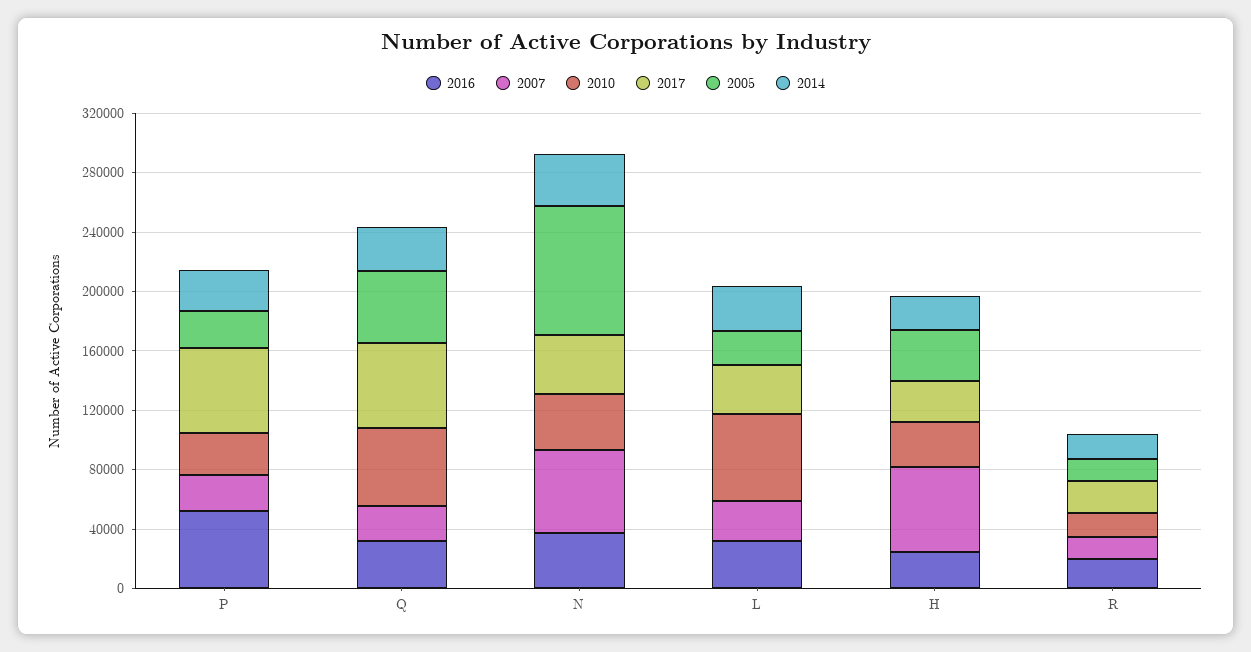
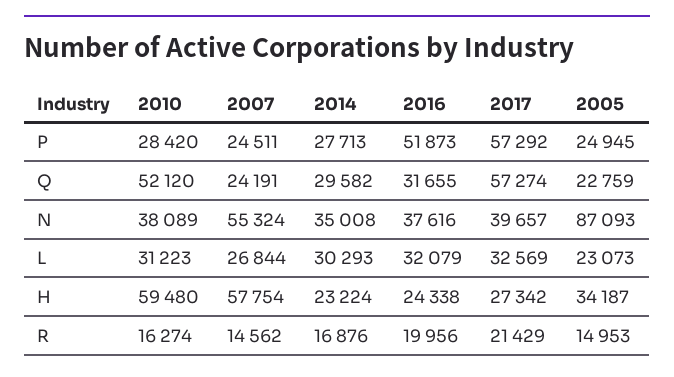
  {
    "2016": {
      "P": 51873,
      "Q": 31655,
      "N": 37616,
      "L": 32079,
      "H": 24338,
      "R": 19956
    },
    "2007": {
      "P": 24511,
      "Q": 24191,
      "N": 55324,
      "L": 26844,
      "H": 57754,
      "R": 14562
    },
    "2010": {
      "P": 28420,
      "Q": 52120,
      "N": 38089,
-     "L": 60000,
+     "L": 31223,
-     "H": 30000,
+     "H": 59480,
      "R": 16274
    },
    "2017": {
      "P": 57292,
      "Q": 57274,
      "N": 39657,
      "L": 32569,
      "H": 27342,
      "R": 21429
    },
    "2005": {
      "P": 24945,
-     "Q": 50000,
+     "Q": 22759,
      "N": 87093,
      "L": 23073,
      "H": 34187,
      "R": 14953
    },
    "2014": {
      "P": 27713,
      "Q": 29582,
      "N": 35008,
      "L": 30293,
      "H": 23224,
      "R": 16876
    }
  }

